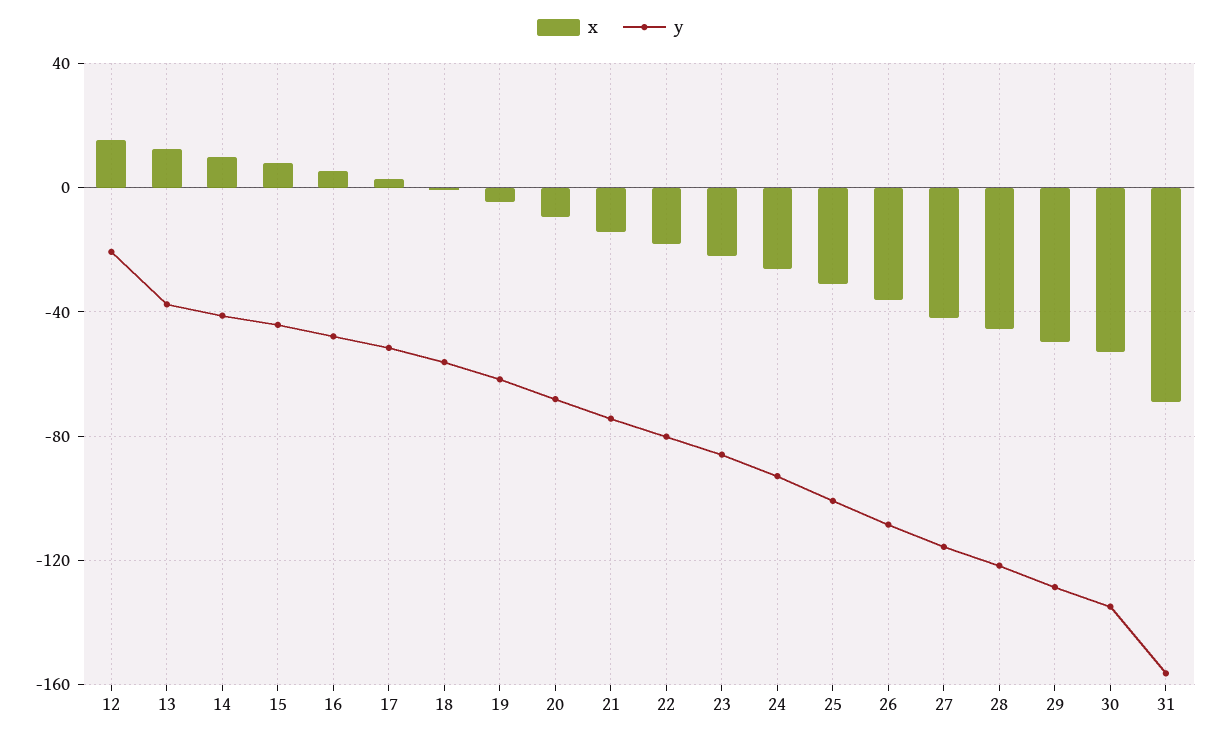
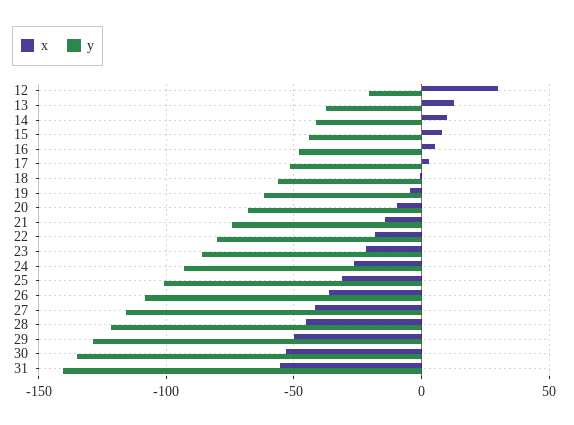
  {
    "x": {
-     "12": 15,
+     "12": 30,
      "13": 15,
      "14": 10,
      "15": 10,
      "16": 5,
      "17": 5,
      "18": 0,
      "19": -5,
      "20": -10,
      "21": -15,
      "22": -20,
      "23": -20,
      "24": -25,
      "25": -30,
      "26": -35,
      "27": -40,
      "28": -45,
      "29": -50,
      "30": -55,
-     "31": -70
+     "31": -55
    },
    "y": {
      "12": -20,
      "13": -40,
      "14": -40,
      "15": -45,
      "16": -50,
      "17": -50,
      "18": -55,
      "19": -60,
      "20": -70,
      "21": -75,
      "22": -80,
      "23": -85,
      "24": -95,
      "25": -100,
      "26": -110,
      "27": -115,
      "28": -120,
      "29": -130,
      "30": -135,
-     "31": -155
+     "31": -140
    }
  }

